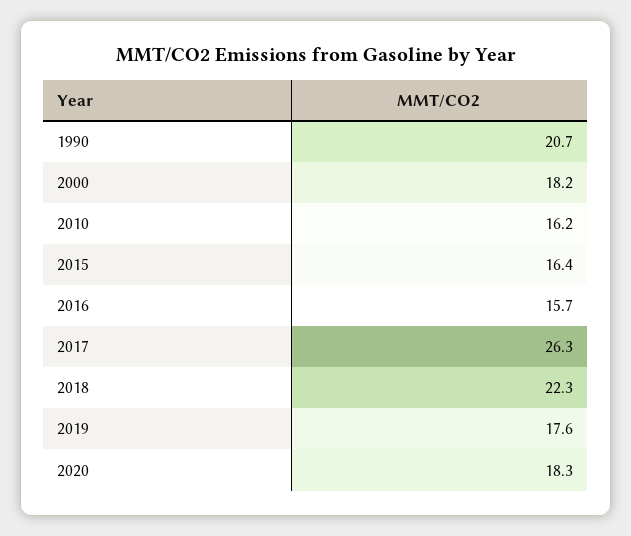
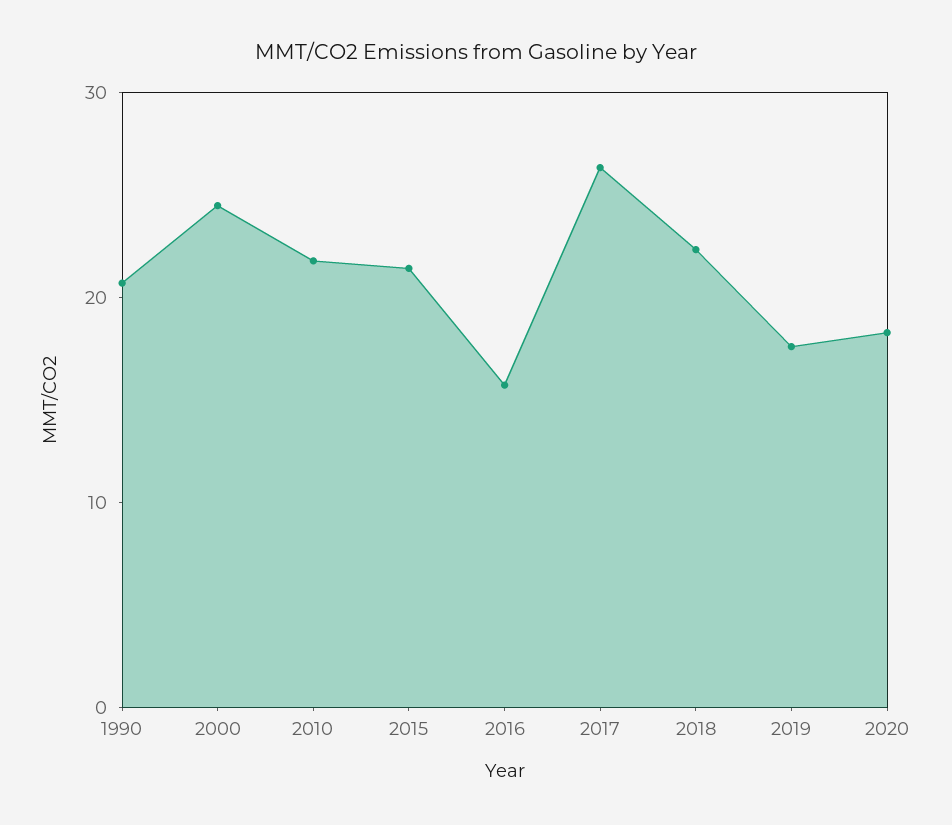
  {
    "1990": 20.7,
-   "2000": 18.2,
+   "2000": 24,
-   "2010": 16.2,
+   "2010": 22,
-   "2015": 16.4,
+   "2015": 22,
    "2016": 15.7,
    "2017": 26.3,
    "2018": 22.3,
    "2019": 17.6,
    "2020": 18.3
  }

